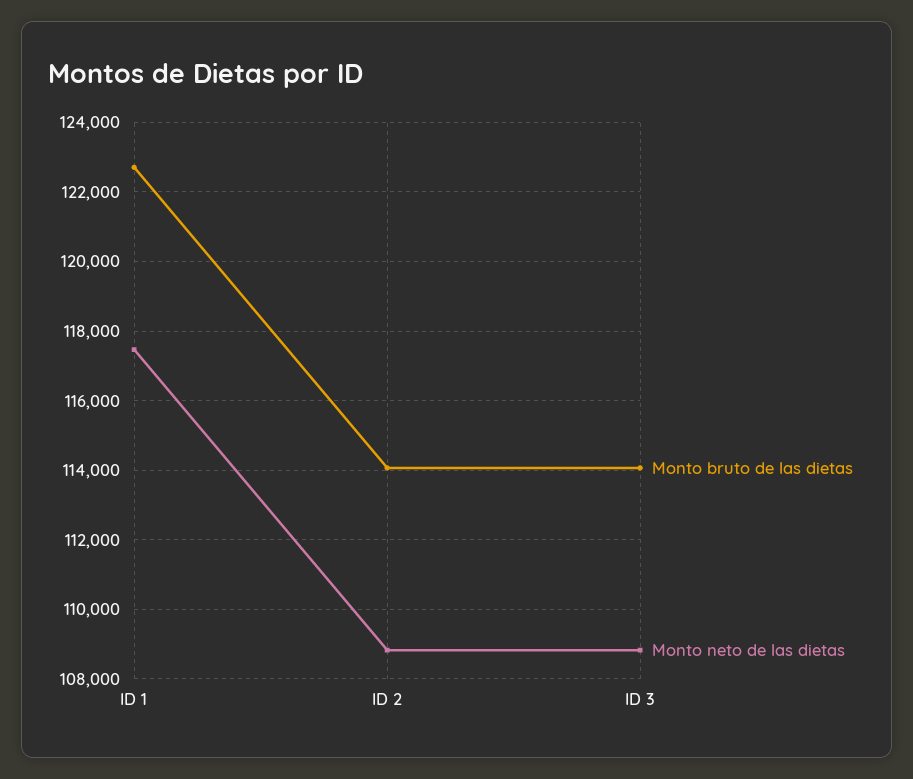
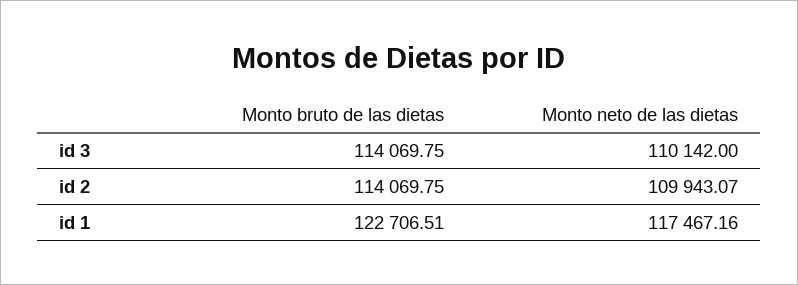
  {
    "Monto bruto de las dietas": {
      "ID 1": 122706.51,
      "ID 2": 114069.75,
      "ID 3": 114069.75
    },
    "Monto neto de las dietas": {
      "ID 1": 117467.16,
-     "ID 2": 108800,
+     "ID 2": 109943.07,
-     "ID 3": 108800
+     "ID 3": 110142
    }
  }

